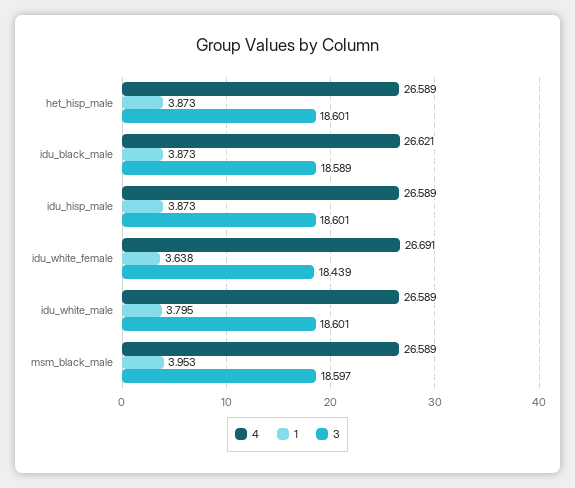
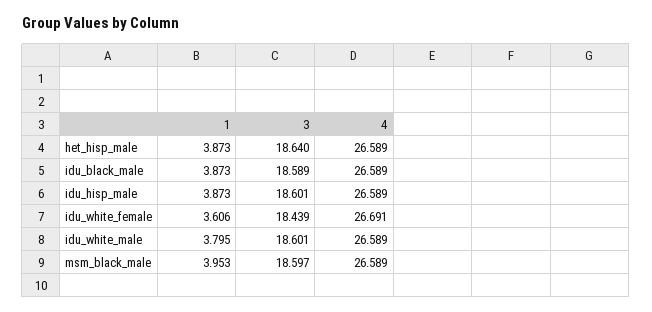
  {
    "4": {
      "het_hisp_male": 26.589,
-     "idu_black_male": 26.621,
+     "idu_black_male": 26.589,
      "idu_hisp_male": 26.589,
      "idu_white_female": 26.691,
      "idu_white_male": 26.589,
      "msm_black_male": 26.589
    },
    "1": {
      "het_hisp_male": 3.873,
      "idu_black_male": 3.873,
      "idu_hisp_male": 3.873,
-     "idu_white_female": 3.638,
+     "idu_white_female": 3.606,
      "idu_white_male": 3.795,
      "msm_black_male": 3.953
    },
    "3": {
-     "het_hisp_male": 18.601,
+     "het_hisp_male": 18.64,
      "idu_black_male": 18.589,
      "idu_hisp_male": 18.601,
      "idu_white_female": 18.439,
      "idu_white_male": 18.601,
      "msm_black_male": 18.597
    }
  }

